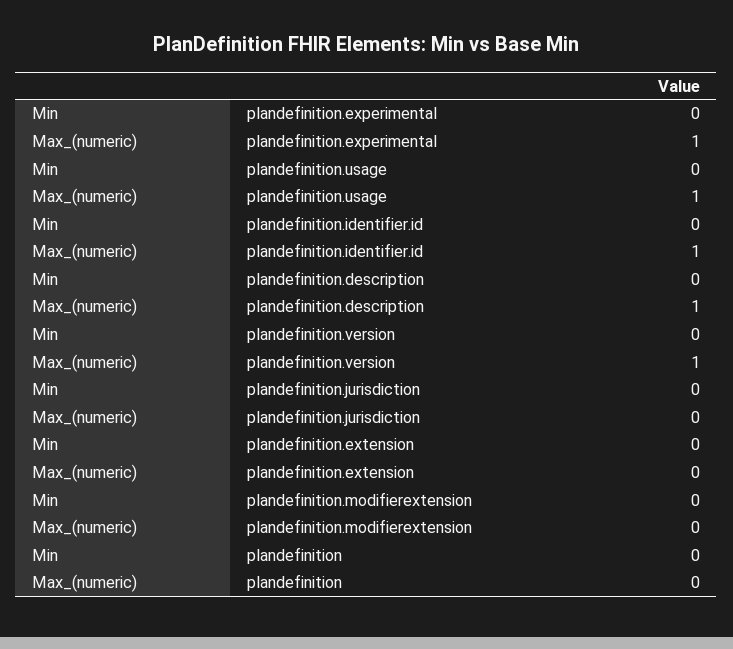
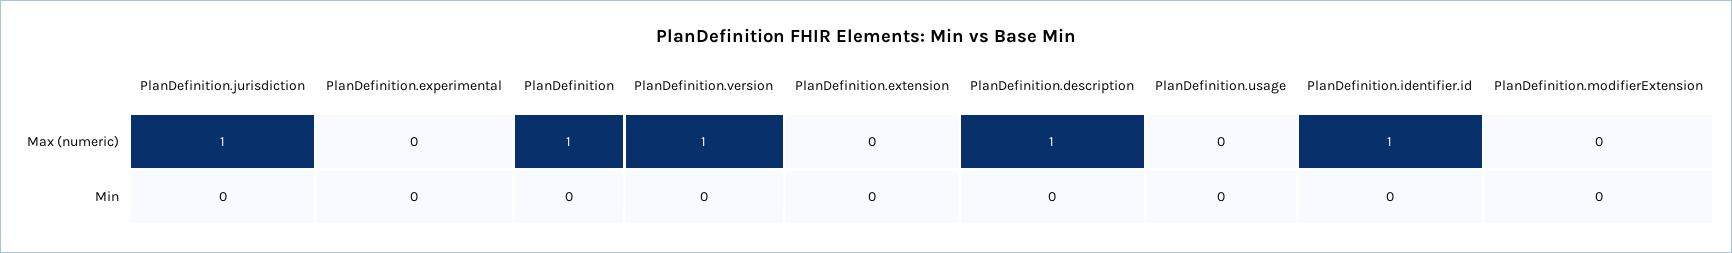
  {
    "Min": {
      "plandefinition.experimental": 0,
      "plandefinition.usage": 0,
      "plandefinition.identifier.id": 0,
      "plandefinition.description": 0,
      "plandefinition.version": 0,
      "plandefinition.jurisdiction": 0,
      "plandefinition.extension": 0,
      "plandefinition.modifierextension": 0,
      "plandefinition": 0
    },
    "Max_(numeric)": {
-     "plandefinition.experimental": 1,
+     "plandefinition.experimental": 0,
-     "plandefinition.usage": 1,
+     "plandefinition.usage": 0,
      "plandefinition.identifier.id": 1,
      "plandefinition.description": 1,
      "plandefinition.version": 1,
-     "plandefinition.jurisdiction": 0,
+     "plandefinition.jurisdiction": 1,
      "plandefinition.extension": 0,
      "plandefinition.modifierextension": 0,
-     "plandefinition": 0
+     "plandefinition": 1
    }
  }

